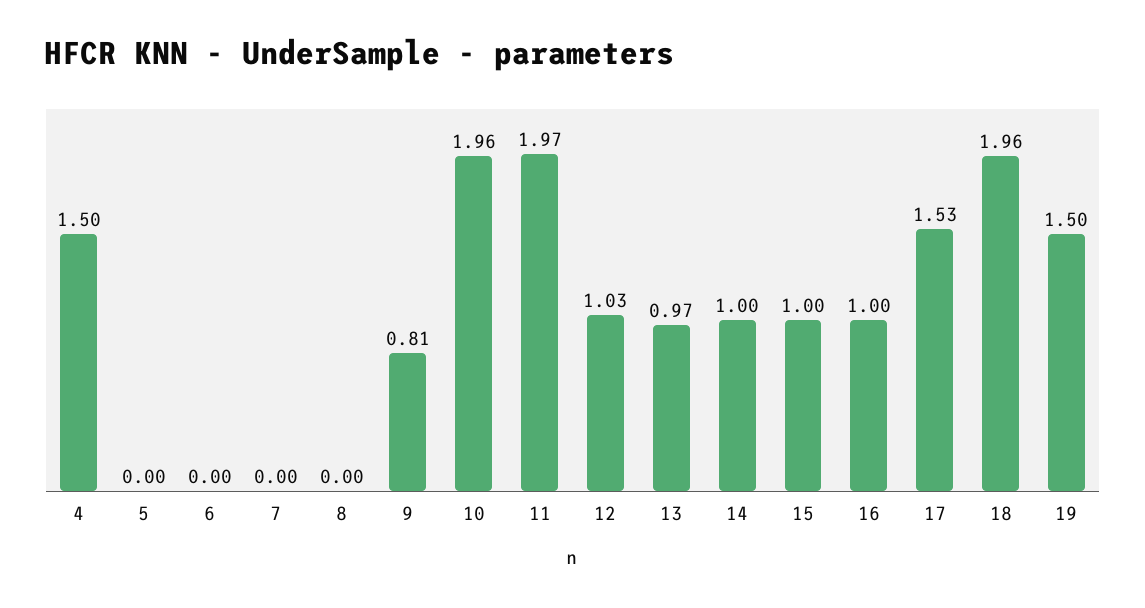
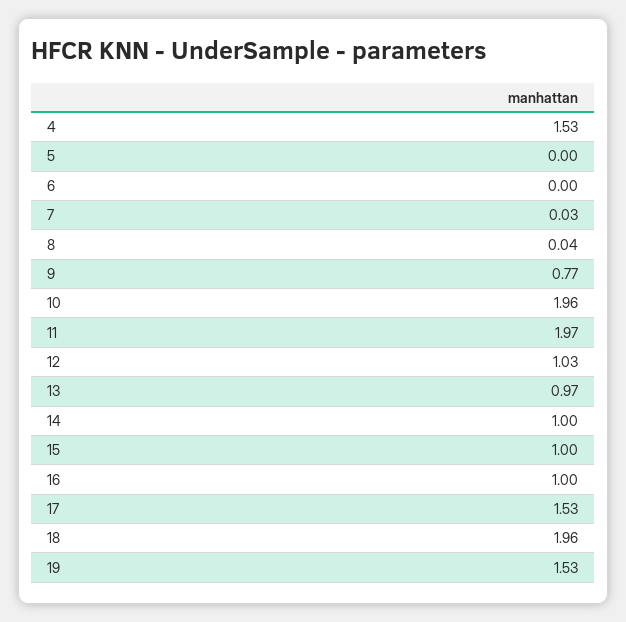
  {
-   "4": 1.5,
+   "4": 1.53,
    "5": 0,
    "6": 0,
-   "7": 0,
+   "7": 0.03,
-   "8": 0,
+   "8": 0.04,
-   "9": 0.81,
+   "9": 0.77,
    "10": 1.96,
    "11": 1.97,
    "12": 1.03,
    "13": 0.97,
    "14": 1,
    "15": 1,
    "16": 1,
    "17": 1.53,
    "18": 1.96,
-   "19": 1.5
+   "19": 1.53
  }

